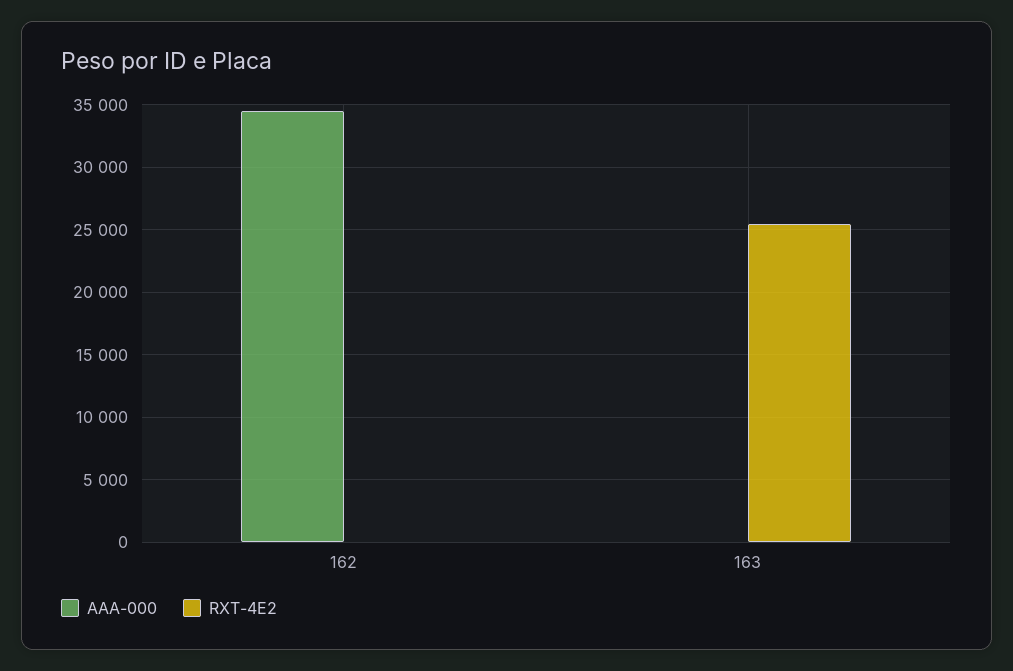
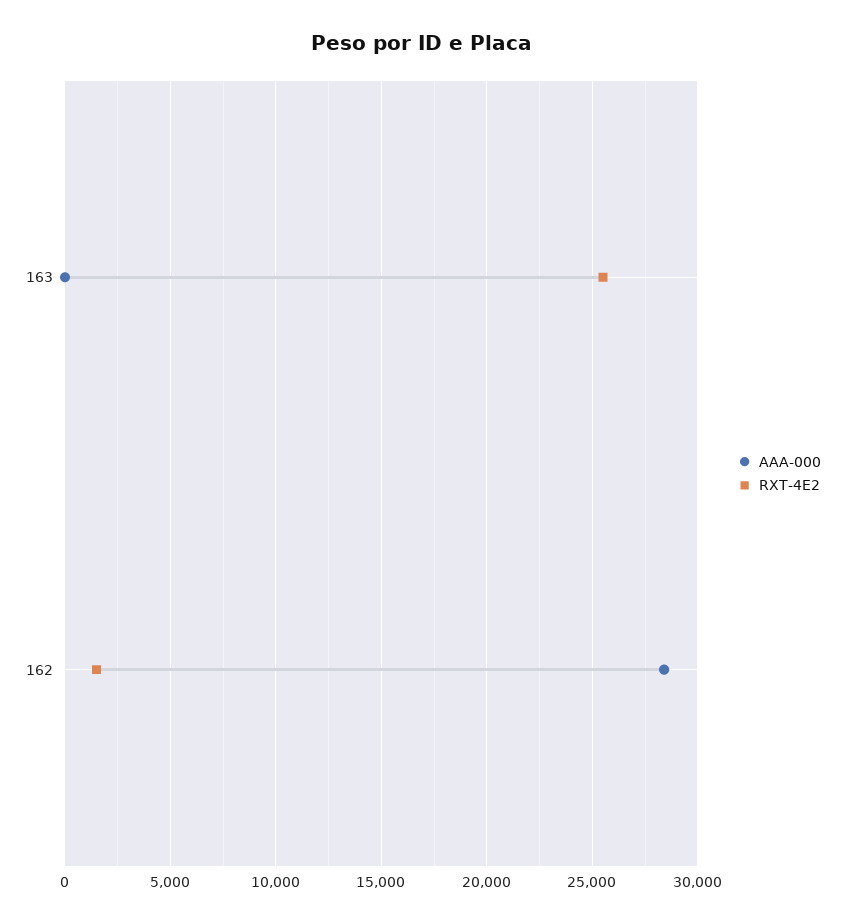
  {
    "AAA-000": {
-     "162": 34500,
+     "162": 28500,
      "163": 0
    },
    "RXT-4E2": {
-     "162": 0,
+     "162": 1500,
      "163": 25500
    }
  }

